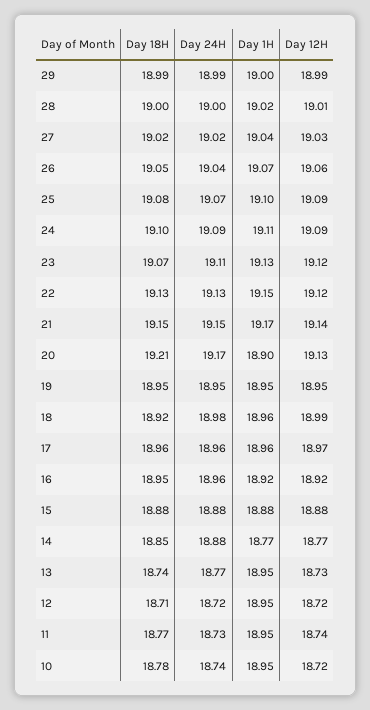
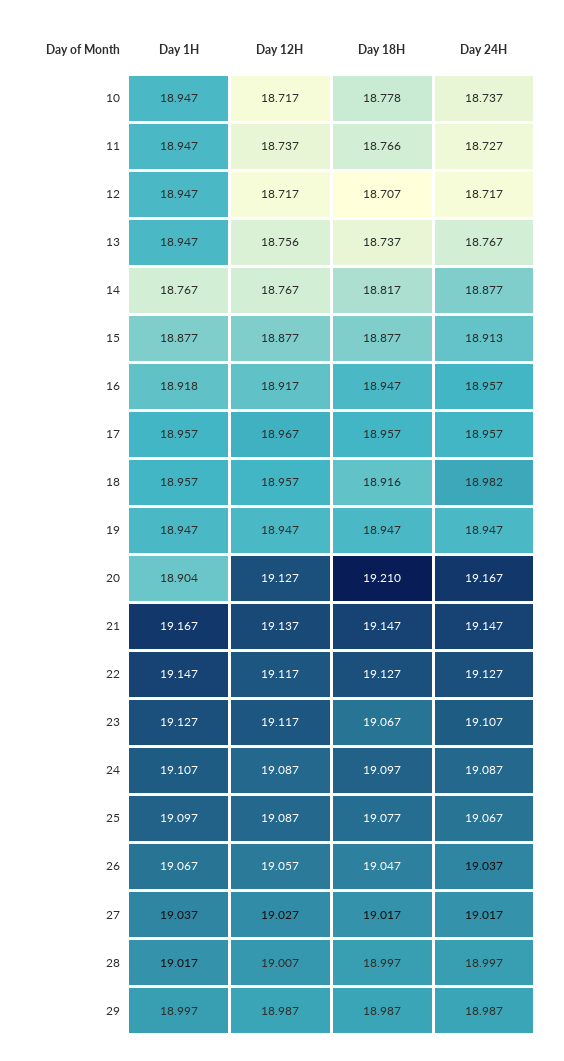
  {
    "Day 18H": {
      "29": 18.987,
      "28": 18.997,
      "27": 19.017,
      "26": 19.047,
      "25": 19.077,
      "24": 19.097,
      "23": 19.067,
      "22": 19.127,
      "21": 19.147,
      "20": 19.21,
      "19": 18.947,
      "18": 18.916,
      "17": 18.957,
      "16": 18.947,
      "15": 18.877,
-     "14": 18.85,
+     "14": 18.817,
      "13": 18.737,
      "12": 18.707,
      "11": 18.766,
      "10": 18.778
    },
    "Day 24H": {
      "29": 18.987,
      "28": 18.997,
      "27": 19.017,
      "26": 19.037,
      "25": 19.067,
      "24": 19.087,
      "23": 19.107,
      "22": 19.127,
      "21": 19.147,
      "20": 19.167,
      "19": 18.947,
      "18": 18.982,
      "17": 18.957,
      "16": 18.957,
-     "15": 18.88,
+     "15": 18.913,
      "14": 18.877,
      "13": 18.767,
      "12": 18.717,
      "11": 18.727,
      "10": 18.737
    },
    "Day 1H": {
      "29": 18.997,
      "28": 19.017,
      "27": 19.037,
      "26": 19.067,
      "25": 19.097,
      "24": 19.107,
      "23": 19.127,
      "22": 19.147,
      "21": 19.167,
      "20": 18.904,
      "19": 18.947,
      "18": 18.957,
      "17": 18.957,
      "16": 18.918,
      "15": 18.877,
      "14": 18.767,
      "13": 18.947,
      "12": 18.947,
      "11": 18.947,
      "10": 18.947
    },
    "Day 12H": {
      "29": 18.987,
      "28": 19.007,
      "27": 19.027,
      "26": 19.057,
      "25": 19.087,
      "24": 19.087,
      "23": 19.117,
      "22": 19.117,
      "21": 19.137,
      "20": 19.127,
      "19": 18.947,
-     "18": 18.99,
+     "18": 18.957,
      "17": 18.967,
      "16": 18.917,
      "15": 18.877,
      "14": 18.767,
-     "13": 18.73,
+     "13": 18.756,
      "12": 18.717,
      "11": 18.737,
      "10": 18.717
    }
  }

